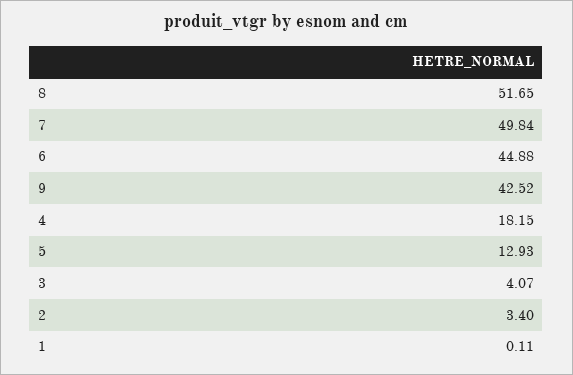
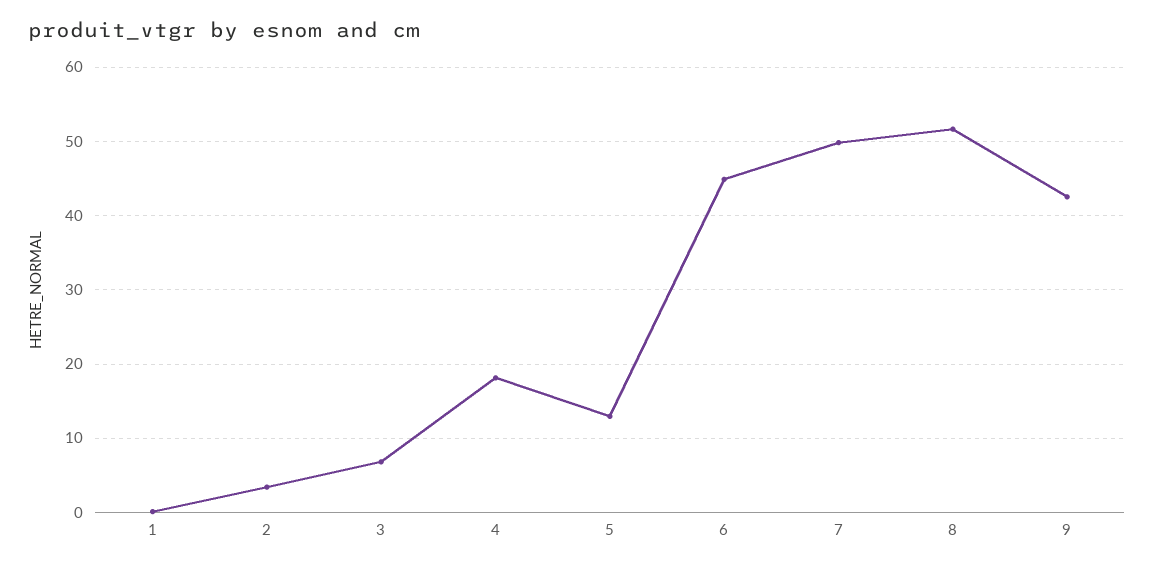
  {
    "8": 51.65,
    "7": 49.84,
    "6": 44.88,
    "9": 42.52,
    "4": 18.15,
    "5": 12.93,
-   "3": 4.07,
+   "3": 7,
    "2": 3.4,
    "1": 0.11
  }

